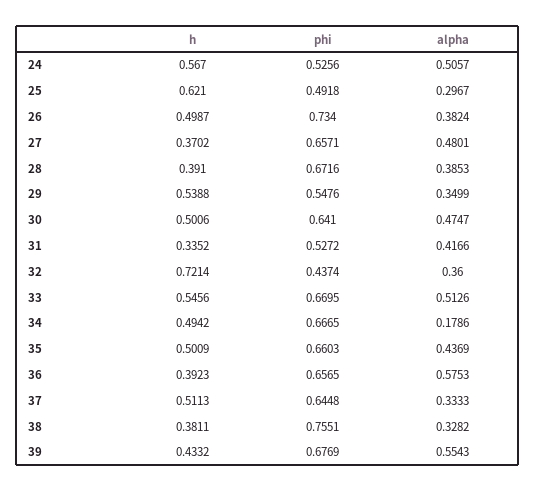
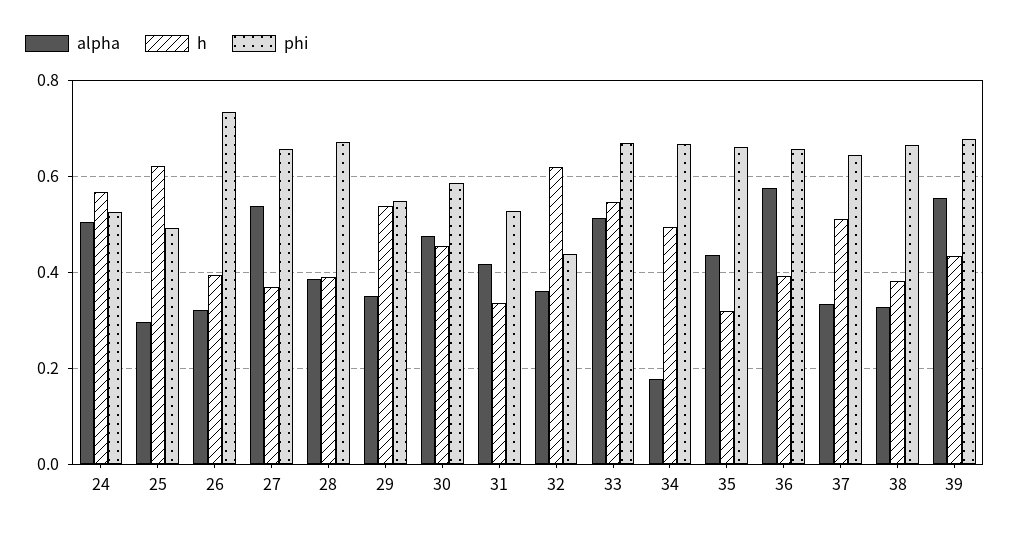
  {
    "h": {
      "24": 0.567,
      "25": 0.621,
-     "26": 0.4987,
+     "26": 0.4,
      "27": 0.3702,
      "28": 0.391,
      "29": 0.5388,
-     "30": 0.5006,
+     "30": 0.46,
      "31": 0.3352,
-     "32": 0.7214,
+     "32": 0.62,
      "33": 0.5456,
      "34": 0.4942,
-     "35": 0.5009,
+     "35": 0.32,
      "36": 0.3923,
      "37": 0.5113,
      "38": 0.3811,
      "39": 0.4332
    },
    "phi": {
      "24": 0.5256,
      "25": 0.4918,
      "26": 0.734,
      "27": 0.6571,
      "28": 0.6716,
      "29": 0.5476,
-     "30": 0.641,
+     "30": 0.58,
      "31": 0.5272,
      "32": 0.4374,
      "33": 0.6695,
      "34": 0.6665,
      "35": 0.6603,
      "36": 0.6565,
      "37": 0.6448,
-     "38": 0.7551,
+     "38": 0.66,
      "39": 0.6769
    },
    "alpha": {
      "24": 0.5057,
      "25": 0.2967,
-     "26": 0.3824,
+     "26": 0.32,
-     "27": 0.4801,
+     "27": 0.54,
      "28": 0.3853,
      "29": 0.3499,
      "30": 0.4747,
      "31": 0.4166,
      "32": 0.36,
      "33": 0.5126,
      "34": 0.1786,
      "35": 0.4369,
      "36": 0.5753,
      "37": 0.3333,
      "38": 0.3282,
      "39": 0.5543
    }
  }

